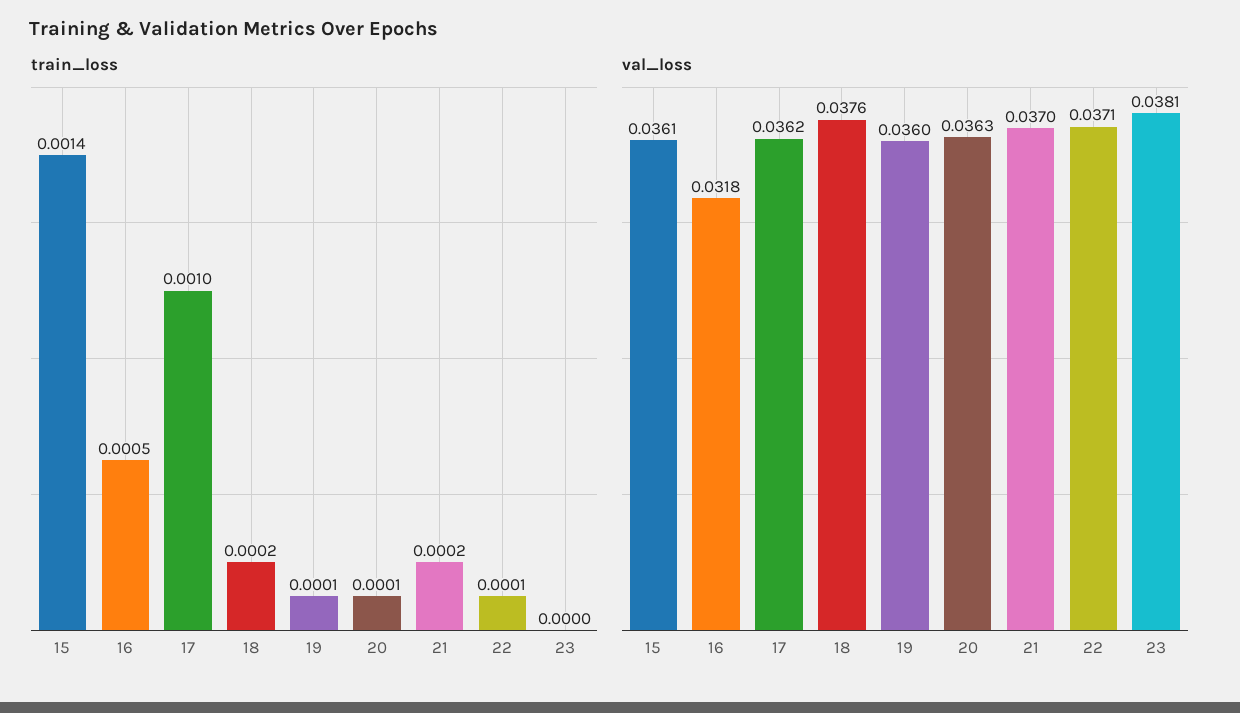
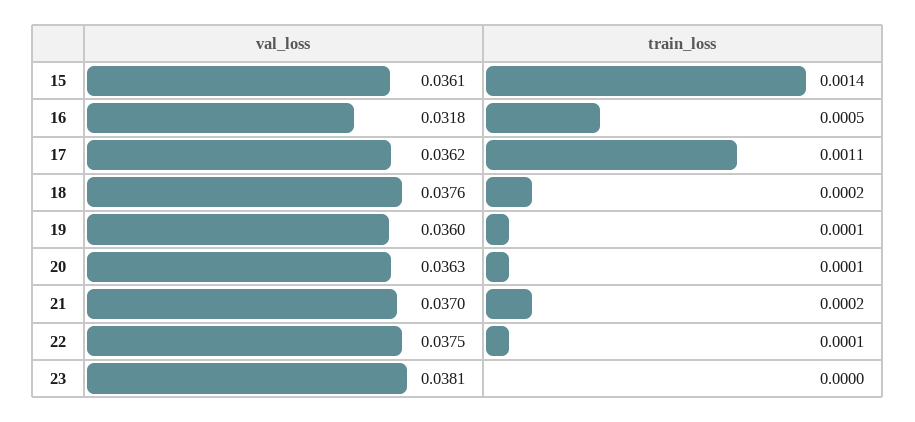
  {
    "train_loss": {
      "15": 0.0014,
      "16": 0.0005,
-     "17": 0.001,
+     "17": 0.0011,
      "18": 0.0002,
      "19": 0.0001,
      "20": 0.0001,
      "21": 0.0002,
      "22": 0.0001,
      "23": 0
    },
    "val_loss": {
      "15": 0.0361,
      "16": 0.0318,
      "17": 0.0362,
      "18": 0.0376,
      "19": 0.036,
      "20": 0.0363,
      "21": 0.037,
-     "22": 0.0371,
+     "22": 0.0375,
      "23": 0.0381
    }
  }

